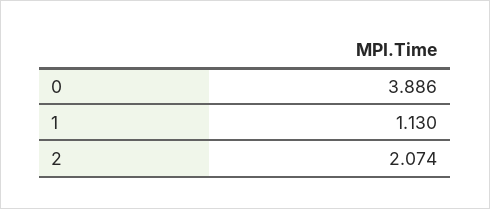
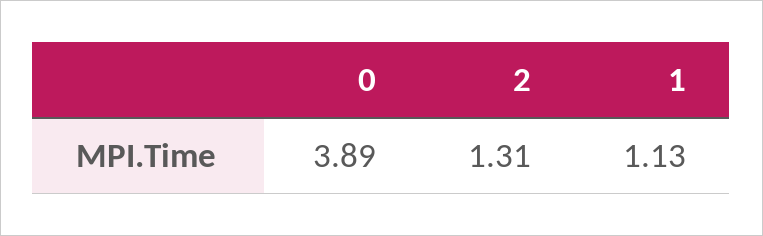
  {
    "0": 3.886,
    "1": 1.13,
-   "2": 2.074
+   "2": 1.31
  }

